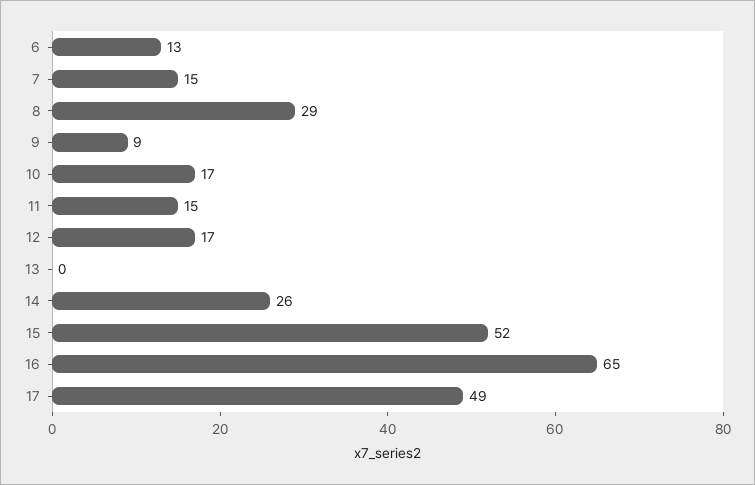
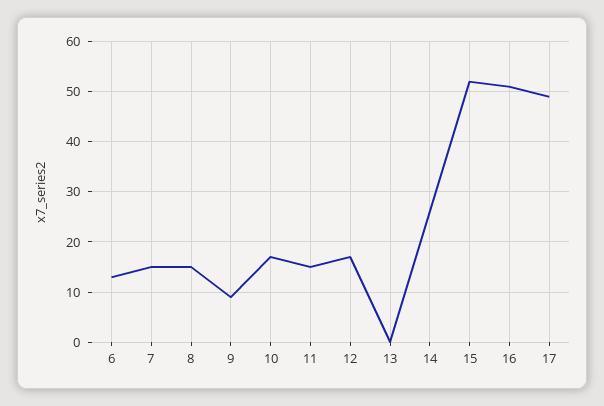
  {
    "6": 13,
    "7": 15,
-   "8": 29,
+   "8": 15,
    "9": 9,
    "10": 17,
    "11": 15,
    "12": 17,
    "13": 0,
    "14": 26,
    "15": 52,
-   "16": 65,
+   "16": 50,
    "17": 49
  }

